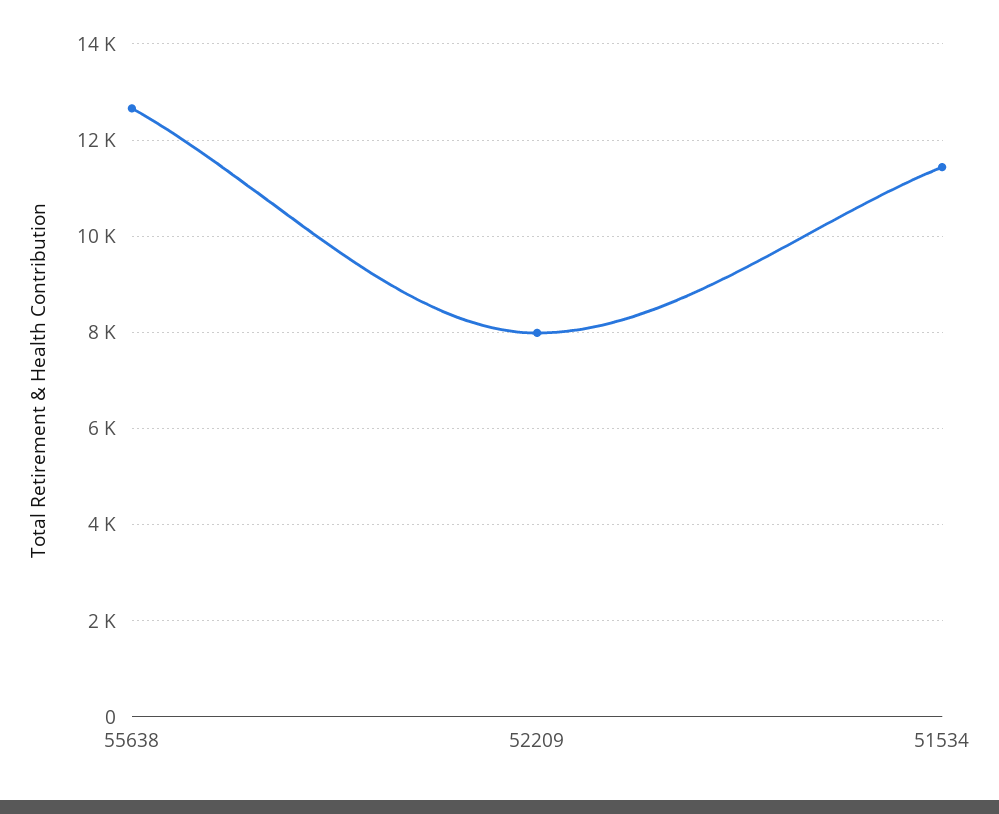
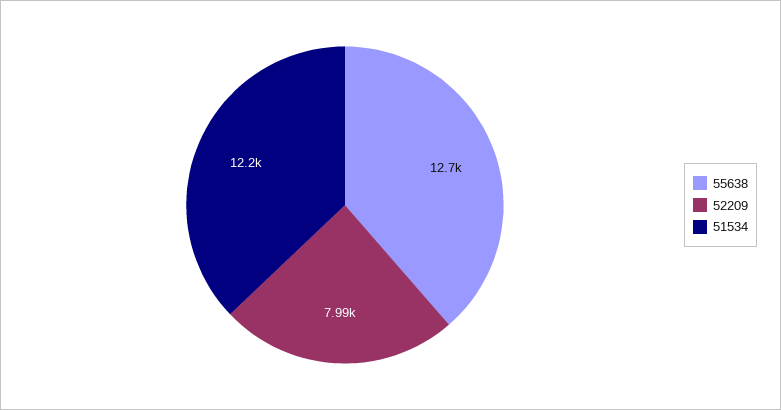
  {
    "55638": 12700,
    "52209": 7990,
-   "51534": 11400
+   "51534": 12200
  }

